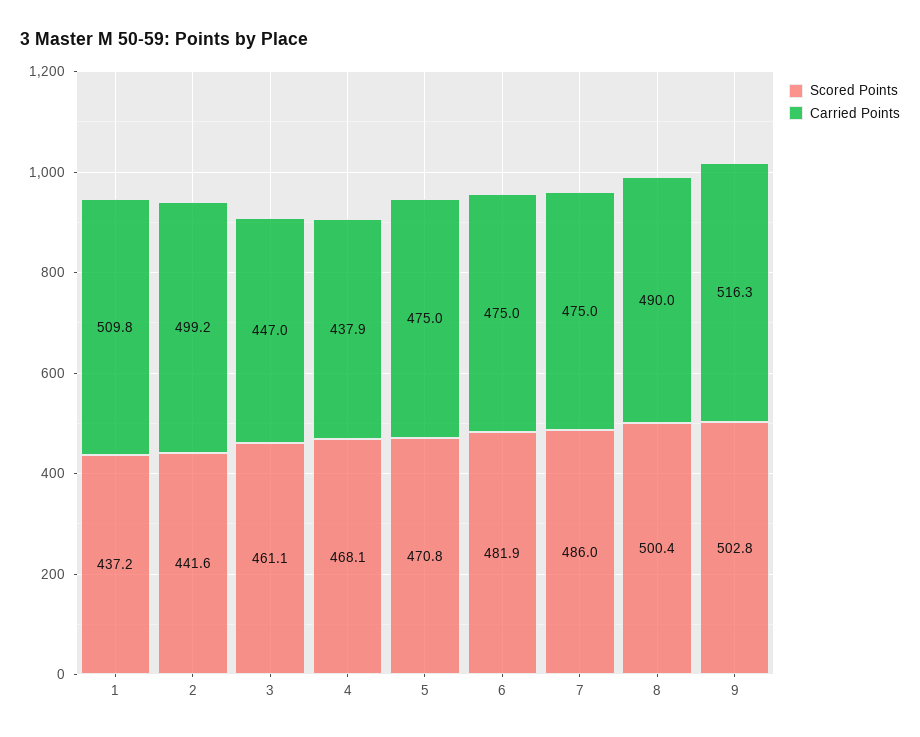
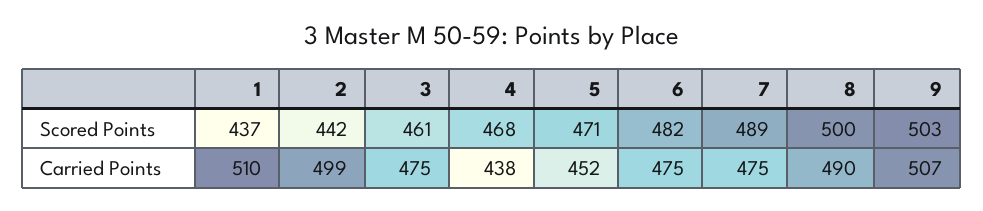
  {
    "Scored Points": {
      "1": 437.2,
      "2": 441.6,
      "3": 461.1,
      "4": 468.1,
      "5": 470.8,
      "6": 481.9,
-     "7": 486,
+     "7": 489,
      "8": 500.4,
      "9": 502.8
    },
    "Carried Points": {
      "1": 509.8,
      "2": 499.2,
-     "3": 447,
+     "3": 475,
      "4": 437.9,
-     "5": 475,
+     "5": 452,
      "6": 475,
      "7": 475,
      "8": 490,
-     "9": 516.3
+     "9": 507
    }
  }

